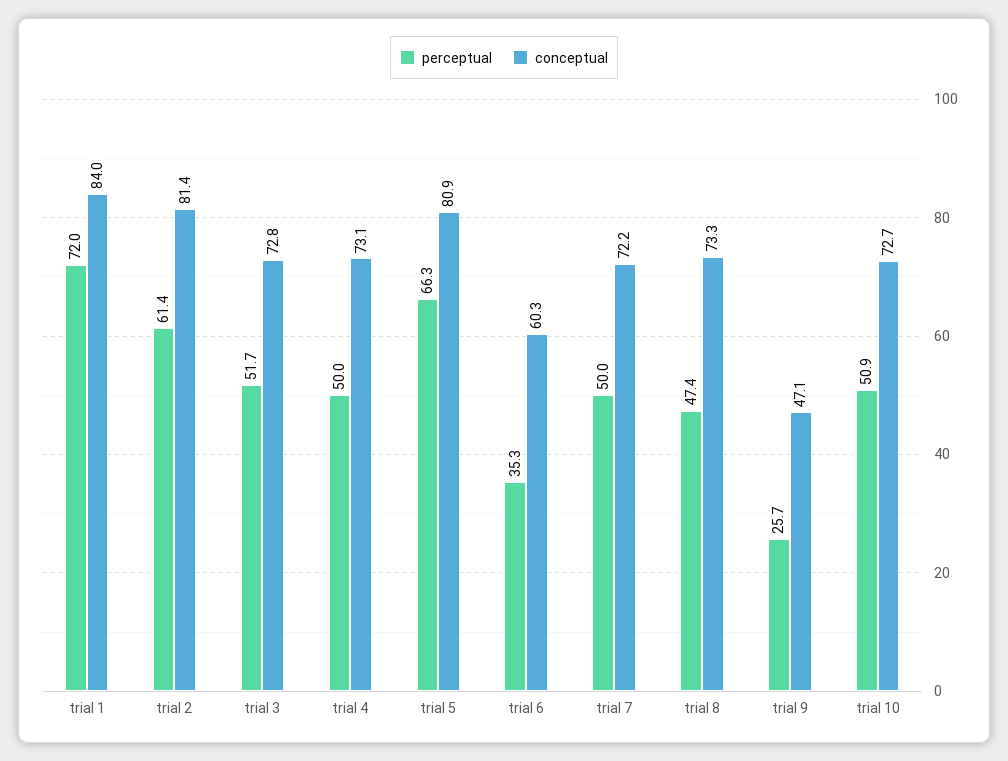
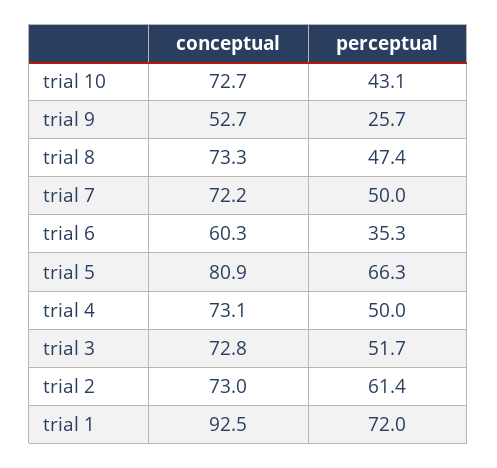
  {
    "perceptual": {
      "trial 1": 72,
      "trial 2": 61.4,
      "trial 3": 51.7,
      "trial 4": 50,
      "trial 5": 66.3,
      "trial 6": 35.3,
      "trial 7": 50,
      "trial 8": 47.4,
      "trial 9": 25.7,
-     "trial 10": 50.9
+     "trial 10": 43.1
    },
    "conceptual": {
-     "trial 1": 84,
+     "trial 1": 92.5,
-     "trial 2": 81.4,
+     "trial 2": 73,
      "trial 3": 72.8,
      "trial 4": 73.1,
      "trial 5": 80.9,
      "trial 6": 60.3,
      "trial 7": 72.2,
      "trial 8": 73.3,
-     "trial 9": 47.1,
+     "trial 9": 52.7,
      "trial 10": 72.7
    }
  }

